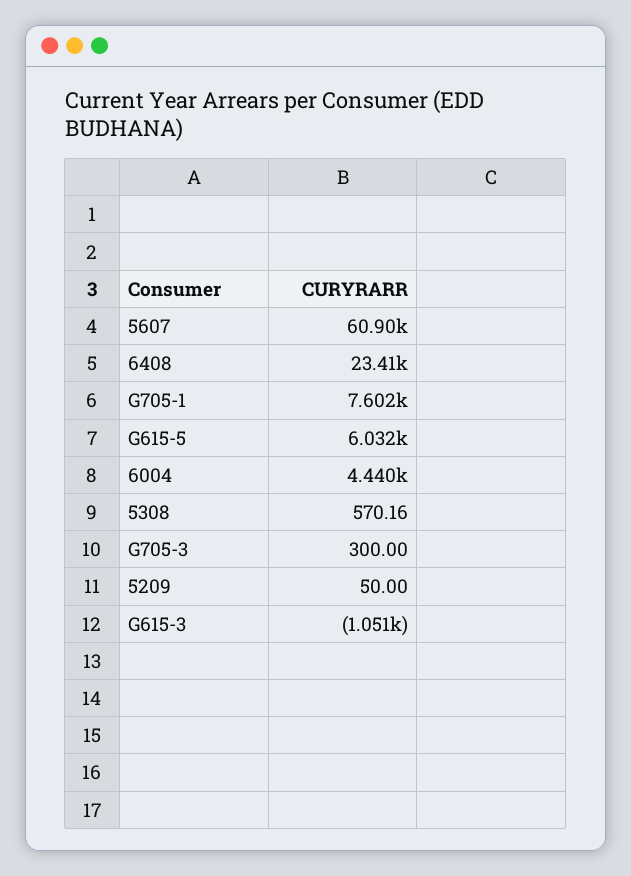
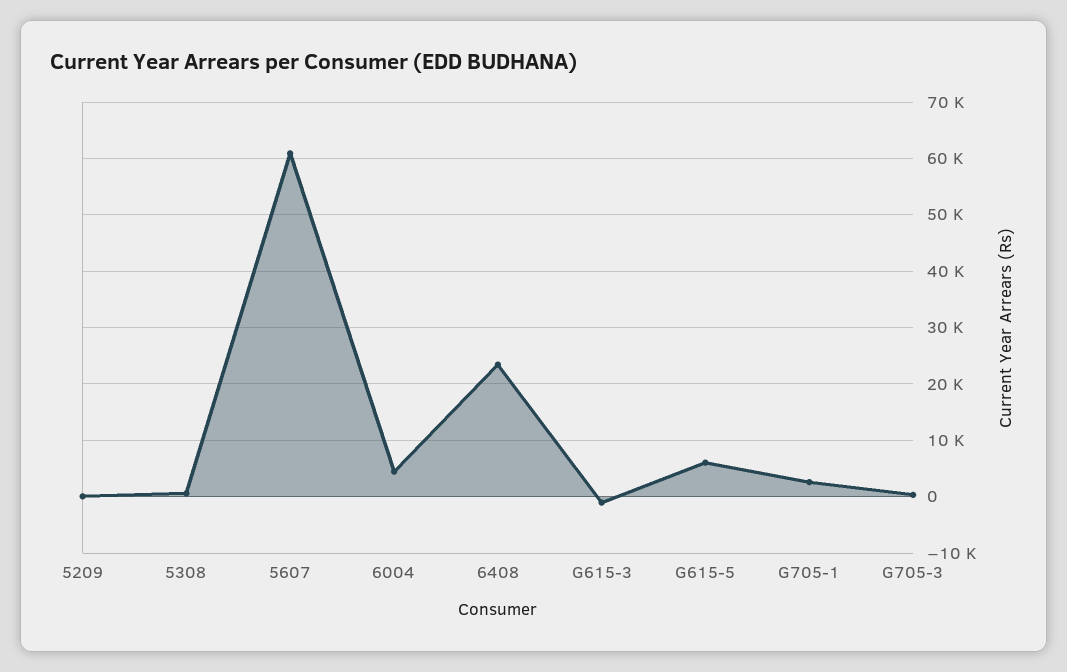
  {
    "5607": 60900,
    "6408": 23410,
-   "G705-1": 7602,
+   "G705-1": 2000,
    "G615-5": 6032,
    "6004": 4440,
    "5308": 570.16,
    "G705-3": 300,
    "5209": 50,
    "G615-3": -1051
  }

